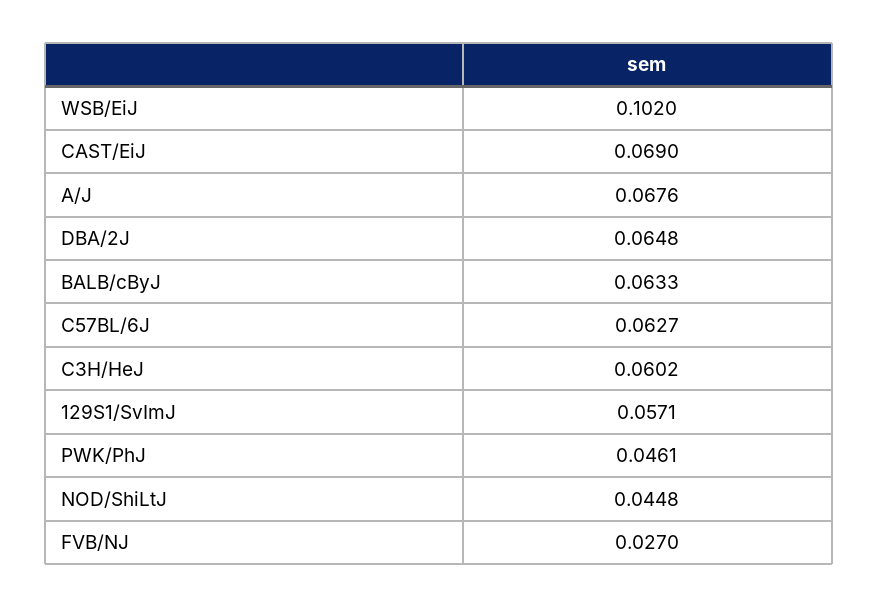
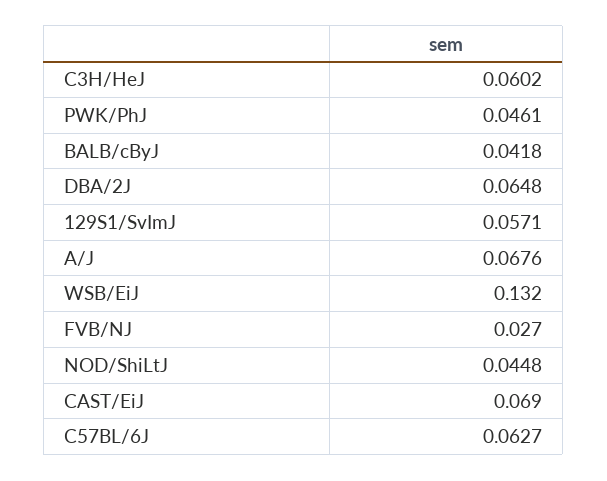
  {
-   "WSB/EiJ": 0.102,
+   "WSB/EiJ": 0.132,
    "CAST/EiJ": 0.069,
    "A/J": 0.0676,
    "DBA/2J": 0.0648,
-   "BALB/cByJ": 0.0633,
+   "BALB/cByJ": 0.0418,
    "C57BL/6J": 0.0627,
    "C3H/HeJ": 0.0602,
    "129S1/SvImJ": 0.0571,
    "PWK/PhJ": 0.0461,
    "NOD/ShiLtJ": 0.0448,
    "FVB/NJ": 0.027
  }

